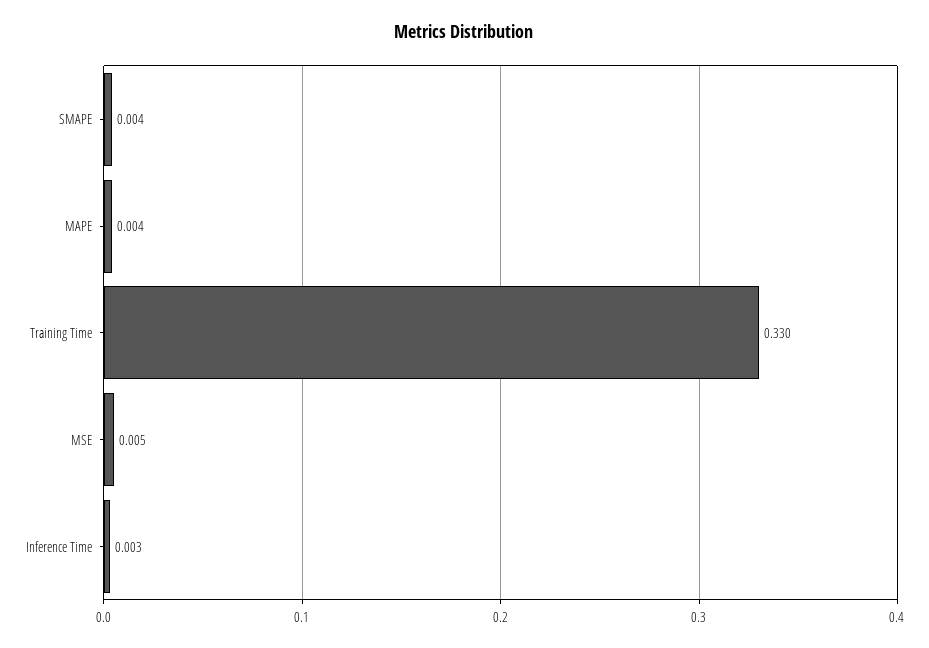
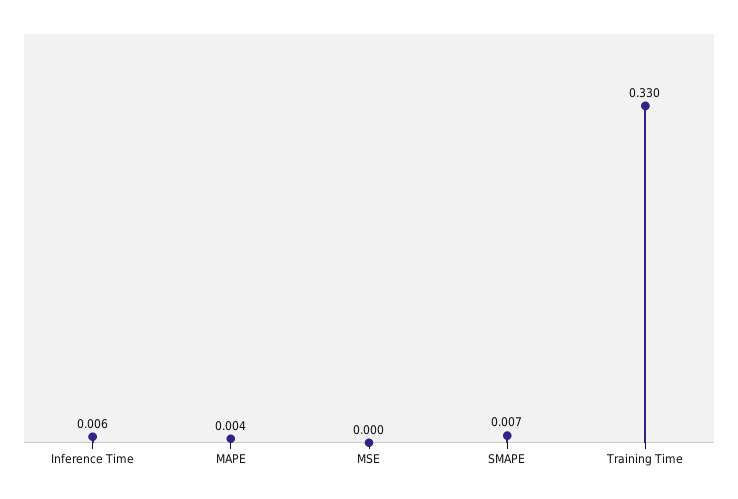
  {
-   "SMAPE": 0.004,
+   "SMAPE": 0.007,
    "MAPE": 0.004,
    "Training Time": 0.33,
-   "MSE": 0.005,
+   "MSE": 0,
-   "Inference Time": 0.003
+   "Inference Time": 0.006
  }

